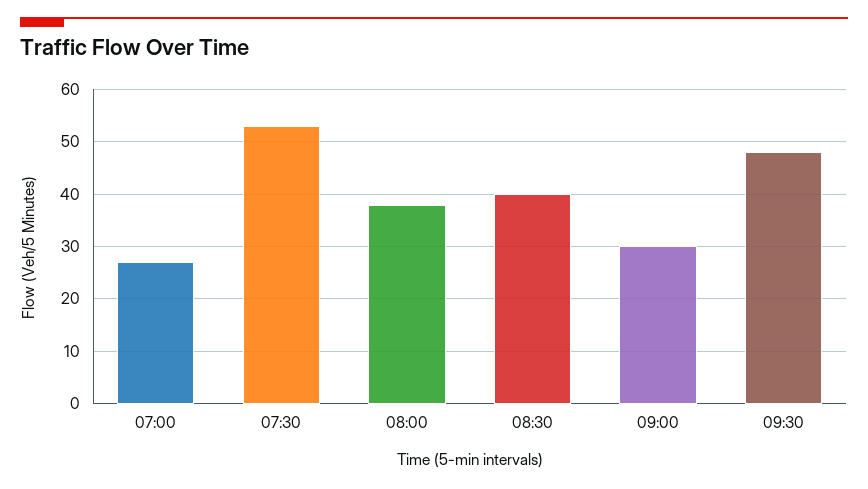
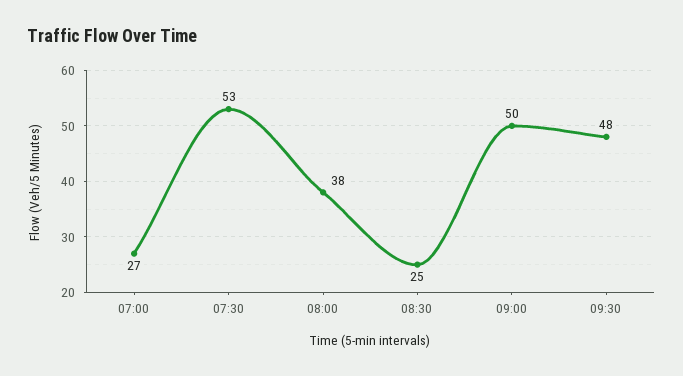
  {
    "07:00": 27,
    "07:30": 53,
    "08:00": 38,
-   "08:30": 40,
+   "08:30": 25,
-   "09:00": 30,
+   "09:00": 50,
    "09:30": 48
  }

